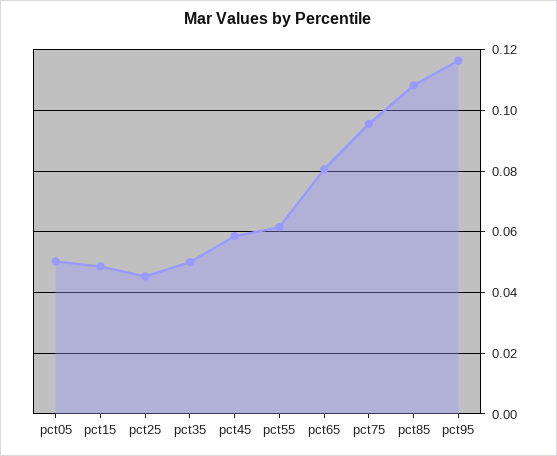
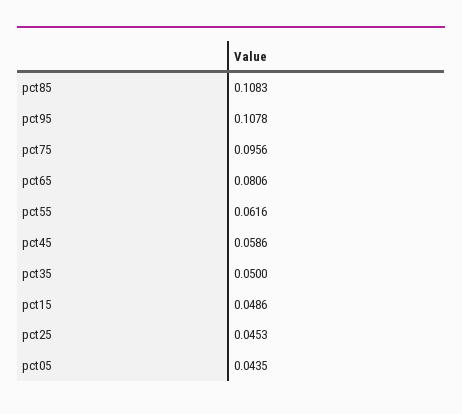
  {
-   "pct05": 0.05,
+   "pct05": 0.0435,
    "pct15": 0.0486,
    "pct25": 0.0453,
    "pct35": 0.05,
    "pct45": 0.0586,
    "pct55": 0.0616,
    "pct65": 0.0806,
    "pct75": 0.0956,
    "pct85": 0.1083,
-   "pct95": 0.116
+   "pct95": 0.1078
  }

